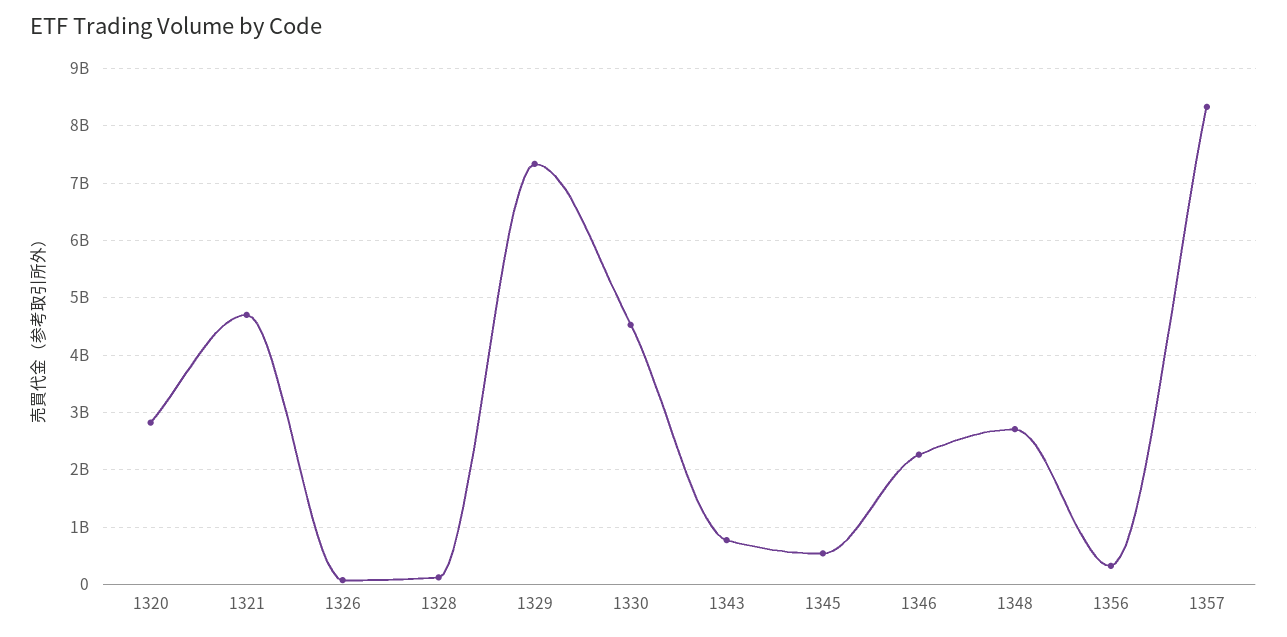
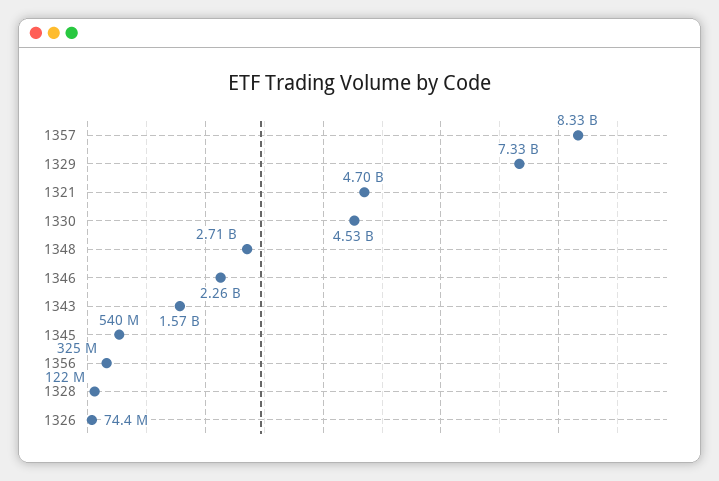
  {
-   "1320": 2800000000,
    "1321": 4700000000,
    "1326": 74400000,
    "1328": 122000000,
    "1329": 7330000000,
    "1330": 4530000000,
-   "1343": 800000000,
+   "1343": 1570000000,
    "1345": 540000000,
    "1346": 2260000000,
    "1348": 2710000000,
    "1356": 325000000,
    "1357": 8330000000
  }

